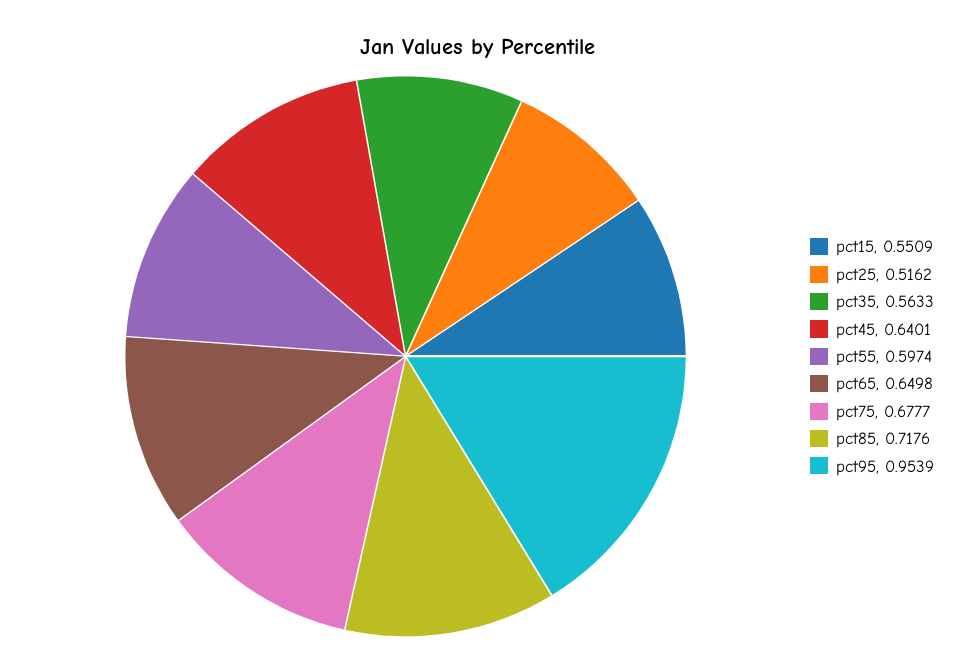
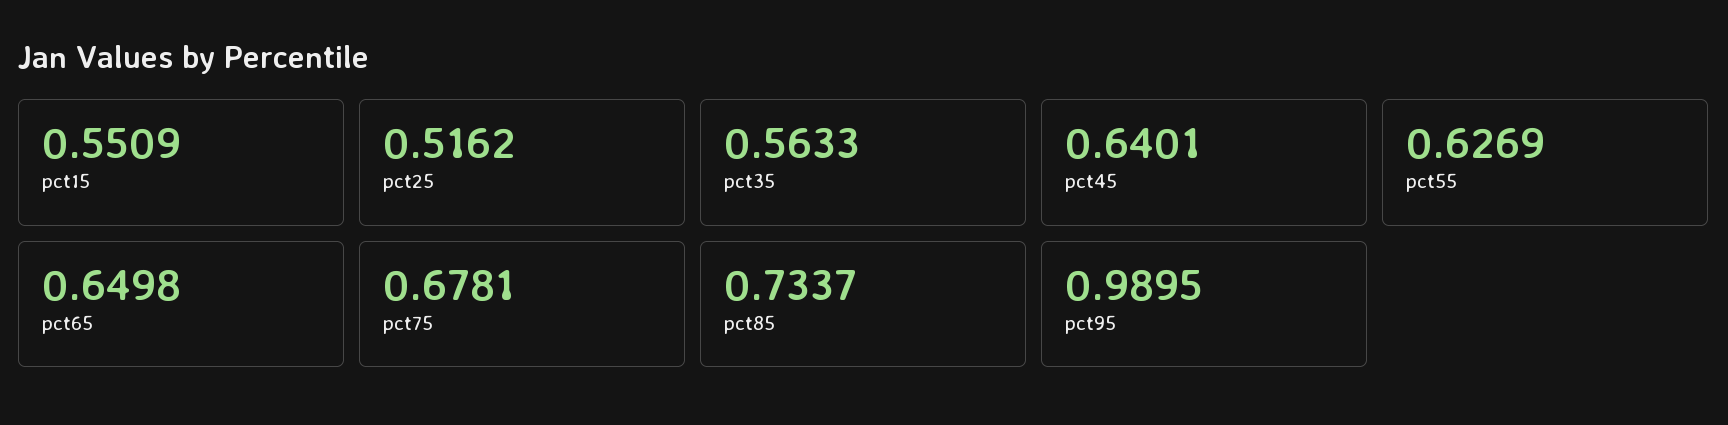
  {
    "pct15": 0.5509,
    "pct25": 0.5162,
    "pct35": 0.5633,
    "pct45": 0.6401,
-   "pct55": 0.5974,
+   "pct55": 0.6269,
    "pct65": 0.6498,
-   "pct75": 0.6777,
+   "pct75": 0.6781,
-   "pct85": 0.7176,
+   "pct85": 0.7337,
-   "pct95": 0.9539
+   "pct95": 0.9895
  }

